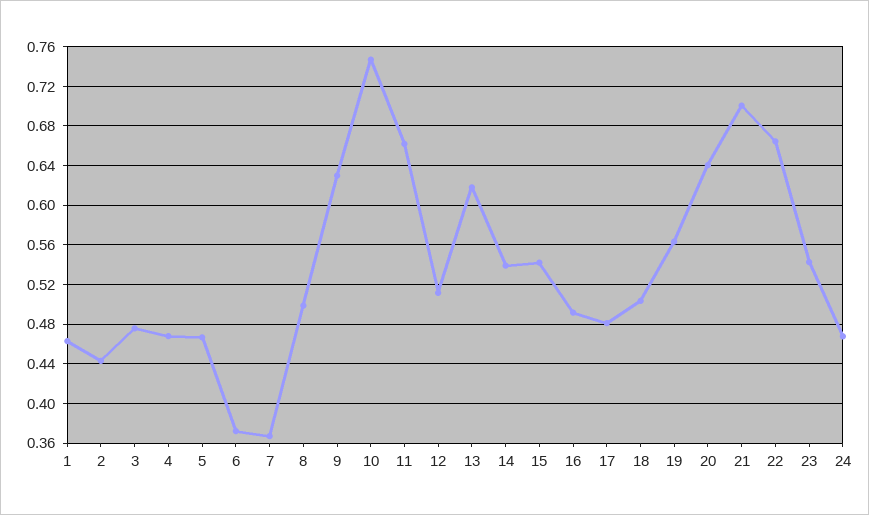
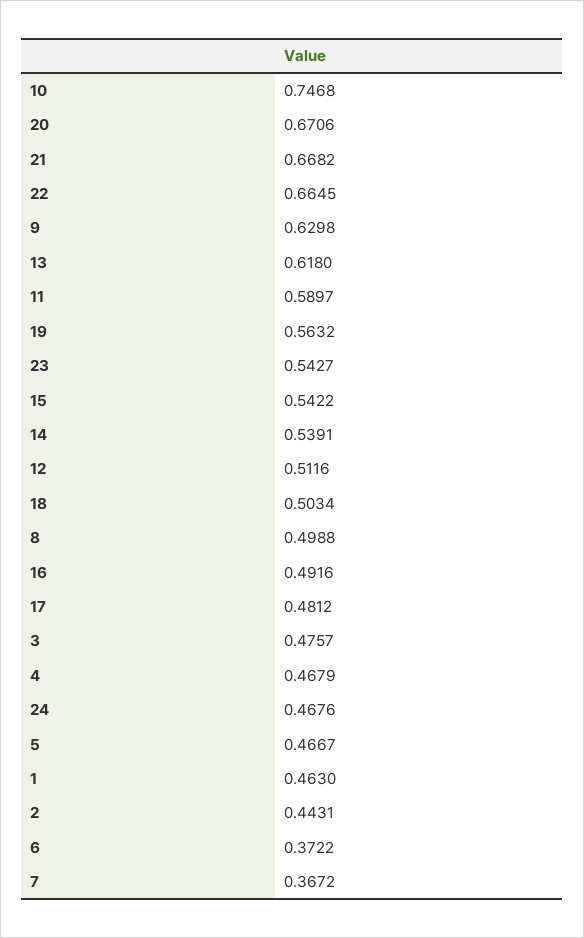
  {
    "1": 0.463,
    "2": 0.4431,
    "3": 0.4757,
    "4": 0.4679,
    "5": 0.4667,
    "6": 0.3722,
    "7": 0.3672,
    "8": 0.4988,
    "9": 0.6298,
    "10": 0.7468,
-   "11": 0.66,
+   "11": 0.5897,
    "12": 0.5116,
    "13": 0.618,
    "14": 0.5391,
    "15": 0.5422,
    "16": 0.4916,
    "17": 0.4812,
    "18": 0.5034,
    "19": 0.5632,
-   "20": 0.64,
+   "20": 0.6706,
-   "21": 0.7,
+   "21": 0.6682,
    "22": 0.6645,
    "23": 0.5427,
    "24": 0.4676
  }

